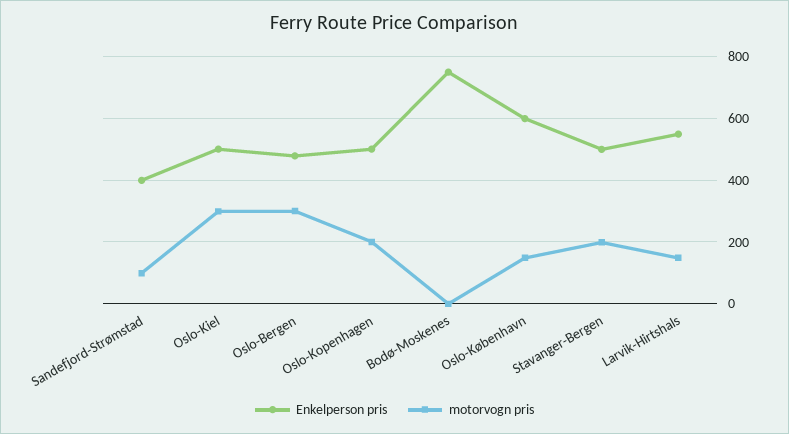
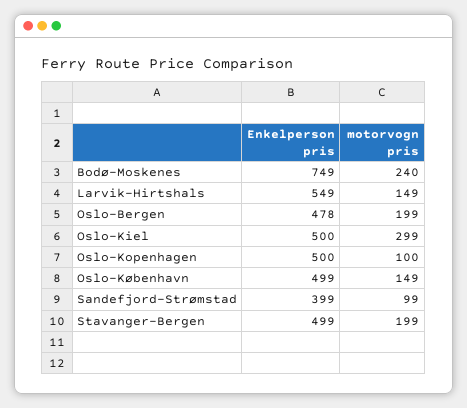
  {
    "Enkelperson pris": {
      "Sandefjord-Strømstad": 399,
      "Oslo-Kiel": 500,
      "Oslo-Bergen": 478,
      "Oslo-Kopenhagen": 500,
      "Bodø-Moskenes": 749,
-     "Oslo-København": 600,
+     "Oslo-København": 499,
      "Stavanger-Bergen": 499,
      "Larvik-Hirtshals": 549
    },
    "motorvogn pris": {
      "Sandefjord-Strømstad": 99,
      "Oslo-Kiel": 299,
-     "Oslo-Bergen": 300,
+     "Oslo-Bergen": 199,
-     "Oslo-Kopenhagen": 200,
+     "Oslo-Kopenhagen": 100,
-     "Bodø-Moskenes": 0,
+     "Bodø-Moskenes": 240,
      "Oslo-København": 149,
      "Stavanger-Bergen": 199,
      "Larvik-Hirtshals": 149
    }
  }

